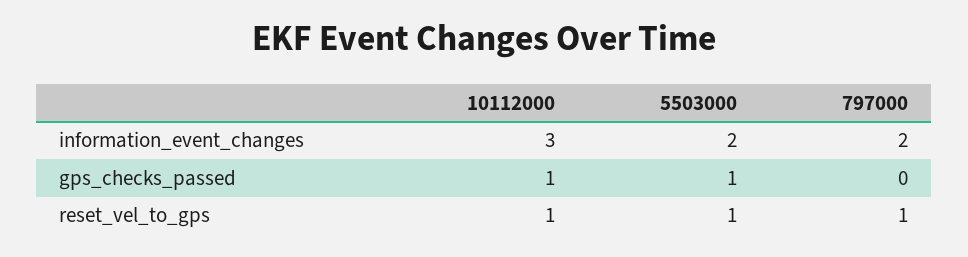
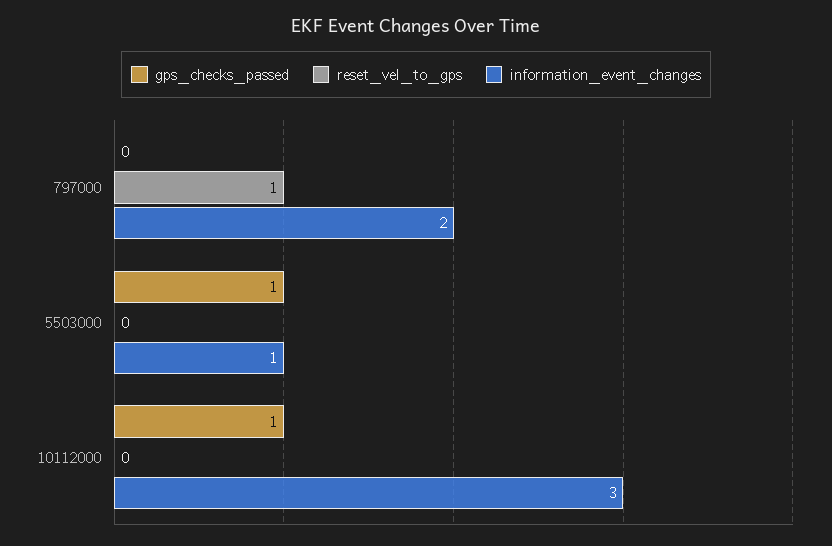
  {
    "information_event_changes": {
      "10112000": 3,
-     "5503000": 2,
+     "5503000": 1,
      "797000": 2
    },
    "gps_checks_passed": {
      "10112000": 1,
      "5503000": 1,
      "797000": 0
    },
    "reset_vel_to_gps": {
-     "10112000": 1,
+     "10112000": 0,
-     "5503000": 1,
+     "5503000": 0,
      "797000": 1
    }
  }

